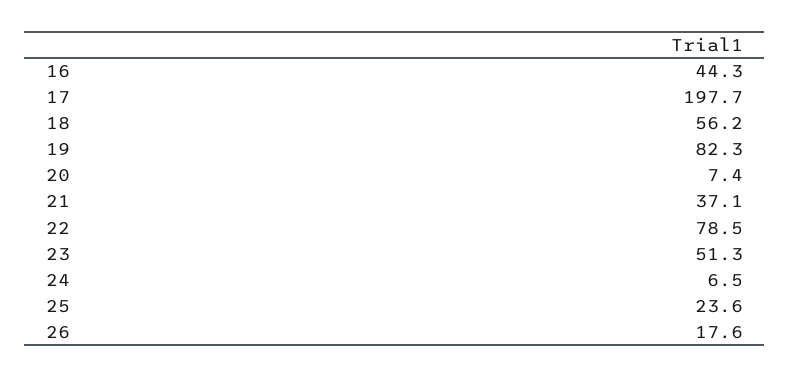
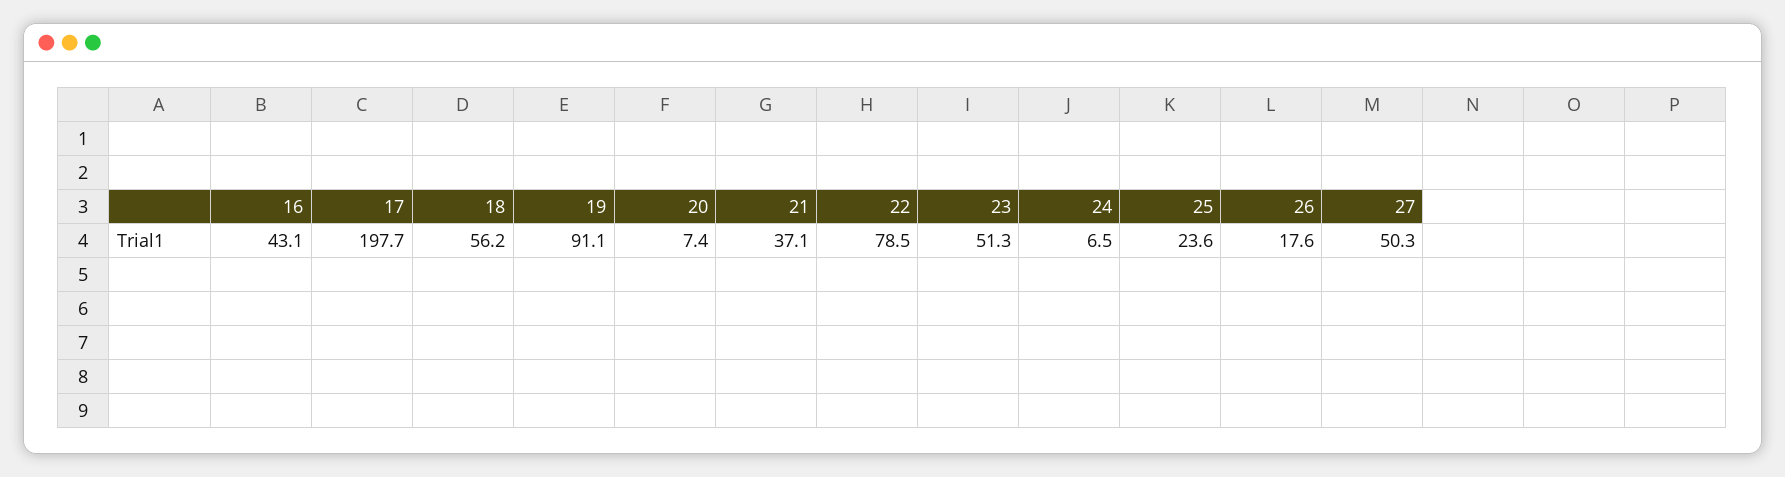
  {
-   "16": 44.3,
+   "16": 43.1,
    "17": 197.7,
    "18": 56.2,
-   "19": 82.3,
+   "19": 91.1,
    "20": 7.4,
    "21": 37.1,
    "22": 78.5,
    "23": 51.3,
    "24": 6.5,
    "25": 23.6,
-   "26": 17.6
+   "26": 17.6,
+   "27": 50.3
  }

